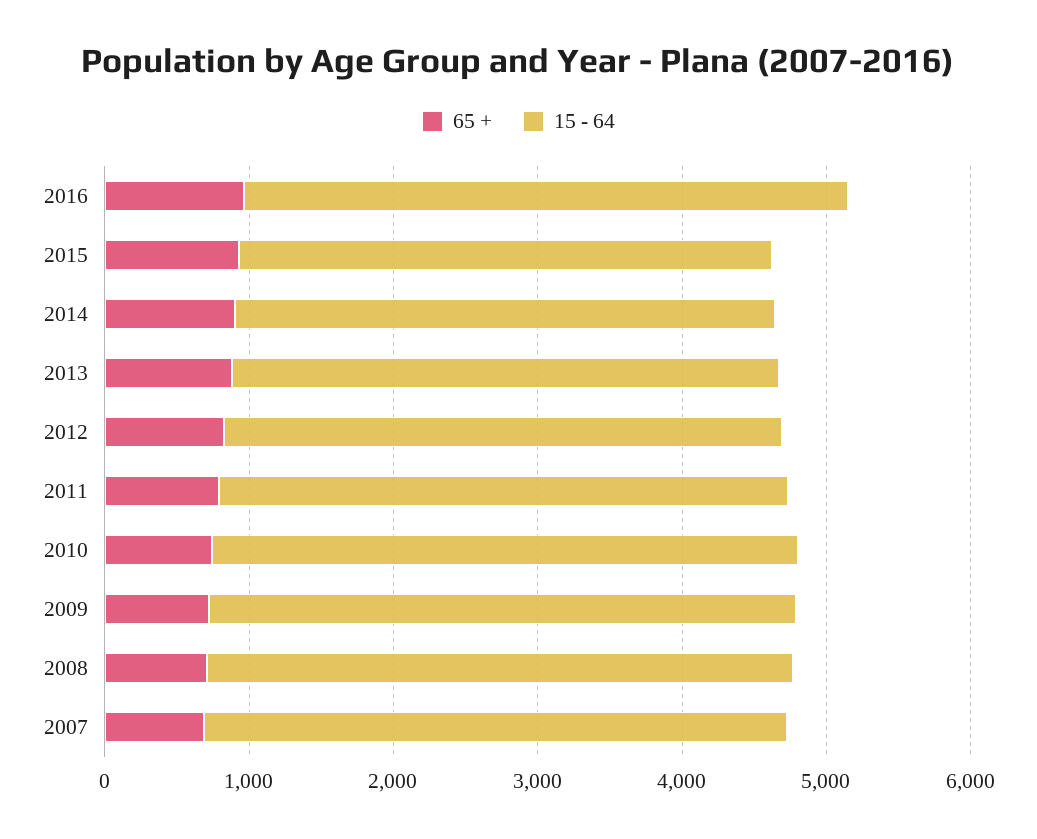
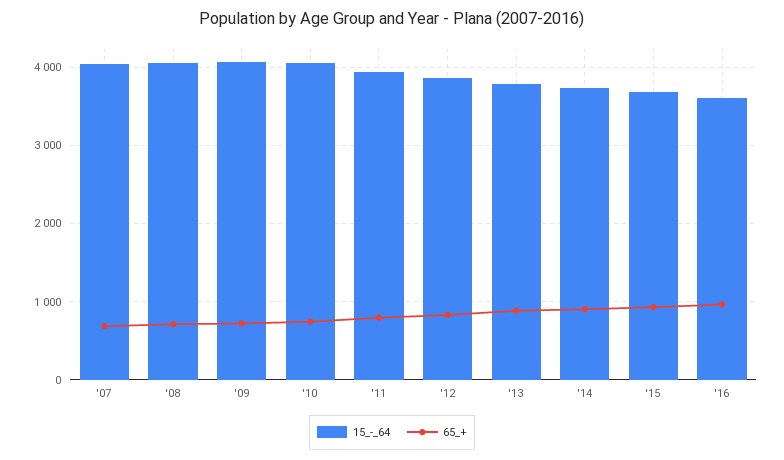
  {
    "65 +": {
      "2016": 1000,
      "2015": 900,
      "2014": 900,
      "2013": 900,
      "2012": 800,
      "2011": 800,
      "2010": 700,
      "2009": 700,
      "2008": 700,
      "2007": 700
    },
    "15 - 64": {
-     "2016": 4200,
+     "2016": 3600,
      "2015": 3700,
      "2014": 3700,
      "2013": 3800,
      "2012": 3900,
      "2011": 3900,
      "2010": 4100,
      "2009": 4100,
      "2008": 4100,
      "2007": 4000
    }
  }

